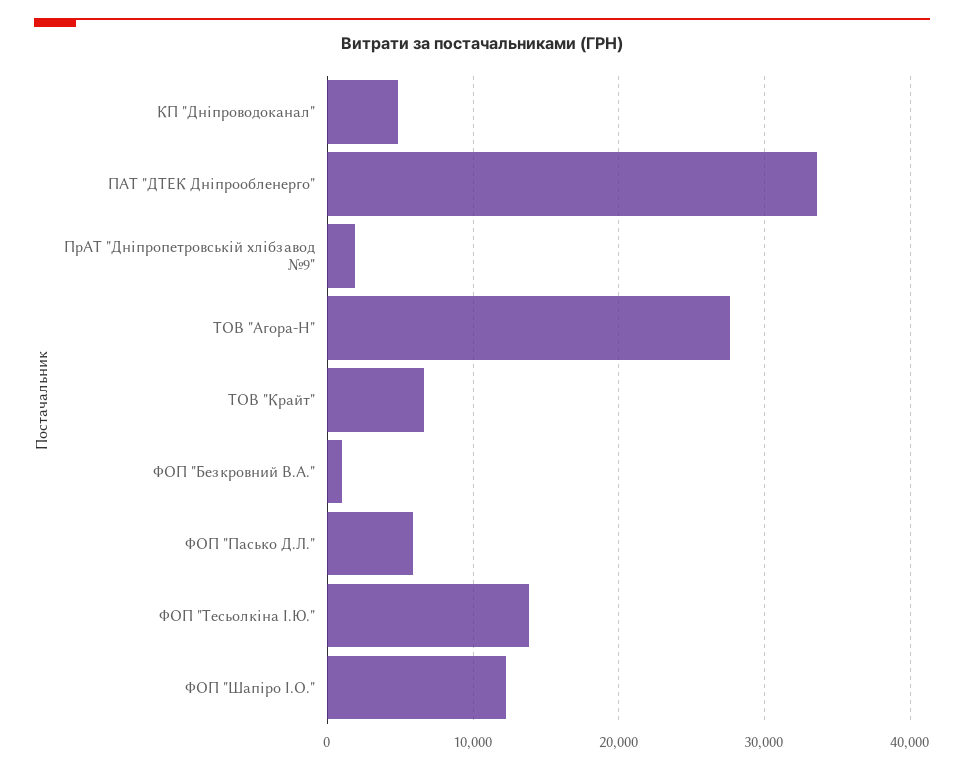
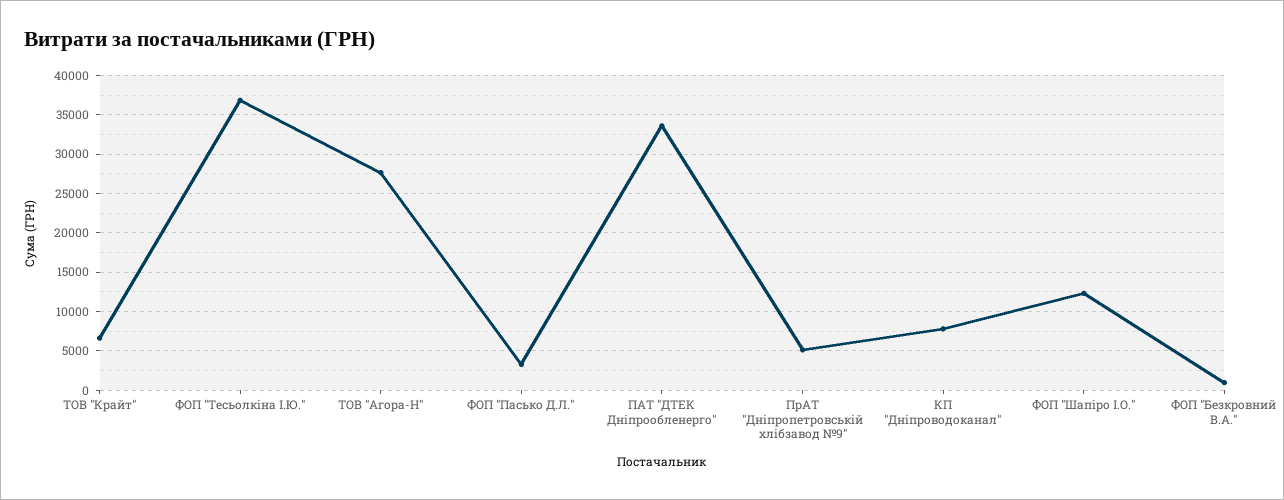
  {
-   "КП \"Дніпроводоканал\"": 5000,
+   "КП \"Дніпроводоканал\"": 8000,
    "ПАТ \"ДТЕК Дніпрообленерго\"": 34000,
-   "ПрАТ \"Дніпропетровській хлібзавод №9\"": 2000,
+   "ПрАТ \"Дніпропетровській хлібзавод №9\"": 5000,
    "ТОВ \"Агора-Н\"": 28000,
    "ТОВ \"Крайт\"": 7000,
    "ФОП \"Безкровний В.А.\"": 1000,
-   "ФОП \"Пасько Д.Л.\"": 6000,
+   "ФОП \"Пасько Д.Л.\"": 3000,
-   "ФОП \"Тесьолкіна І.Ю.\"": 14000,
+   "ФОП \"Тесьолкіна І.Ю.\"": 37000,
    "ФОП \"Шапіро І.О.\"": 12000
  }

